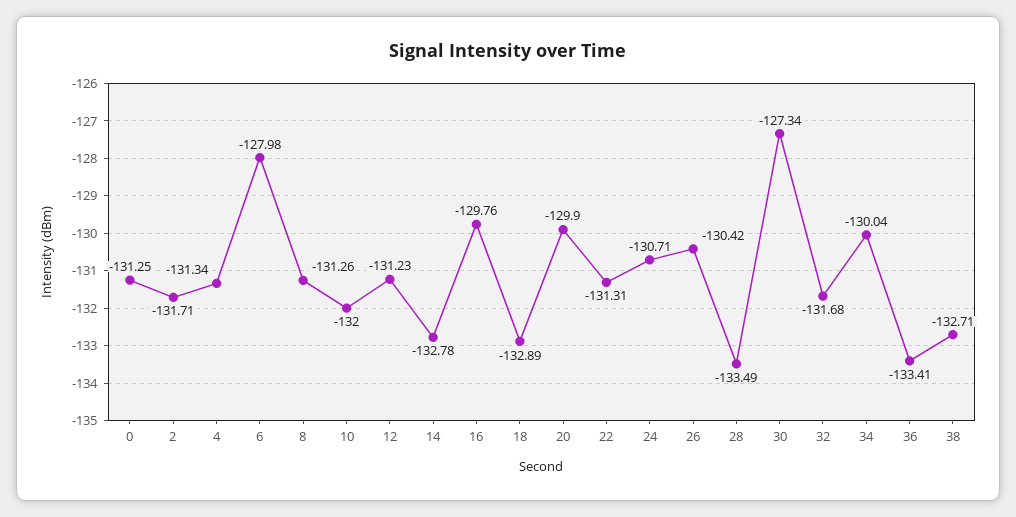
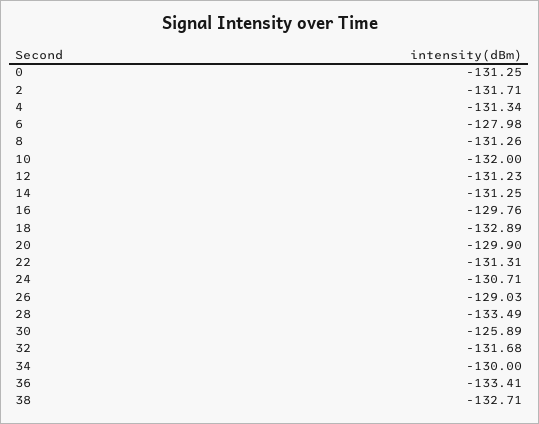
  {
    "0": -131.25,
    "2": -131.71,
    "4": -131.34,
    "6": -127.98,
    "8": -131.26,
    "10": -132,
    "12": -131.23,
-   "14": -132.78,
+   "14": -131.25,
    "16": -129.76,
    "18": -132.89,
    "20": -129.9,
    "22": -131.31,
    "24": -130.71,
-   "26": -130.42,
+   "26": -129.03,
    "28": -133.49,
-   "30": -127.34,
+   "30": -125.89,
    "32": -131.68,
-   "34": -130.04,
+   "34": -130,
    "36": -133.41,
    "38": -132.71
  }

